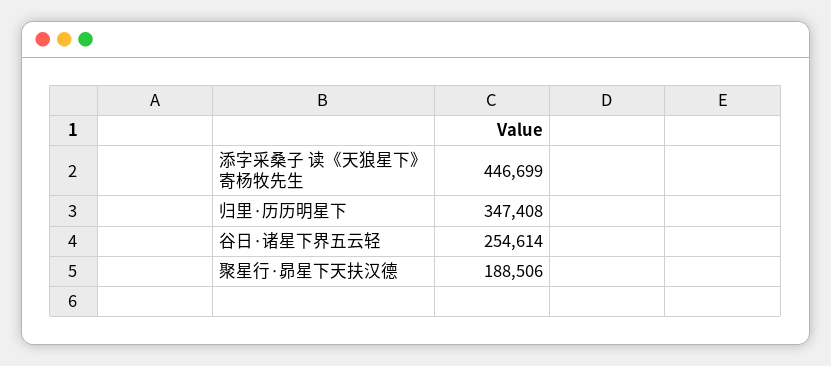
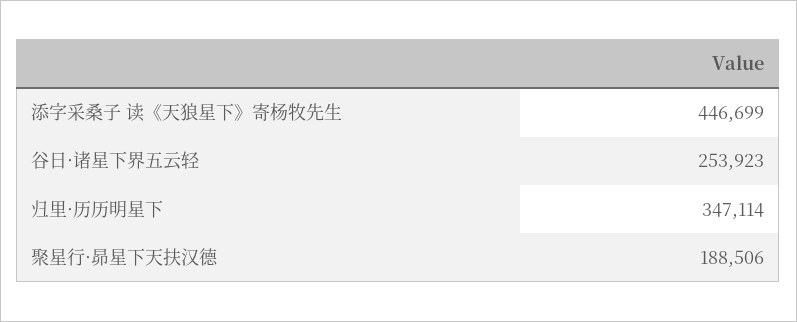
  {
    "添字采桑子 读《天狼星下》寄杨牧先生": 446699,
-   "归里·历历明星下": 347408,
+   "归里·历历明星下": 347114,
-   "谷日·诸星下界五云轻": 254614,
+   "谷日·诸星下界五云轻": 253923,
    "聚星行·昴星下天扶汉德": 188506
  }

